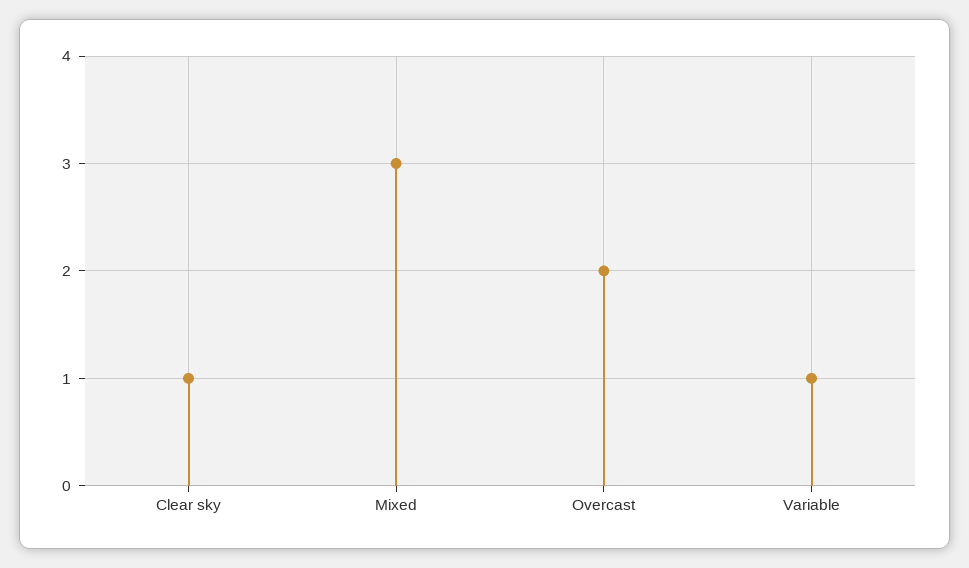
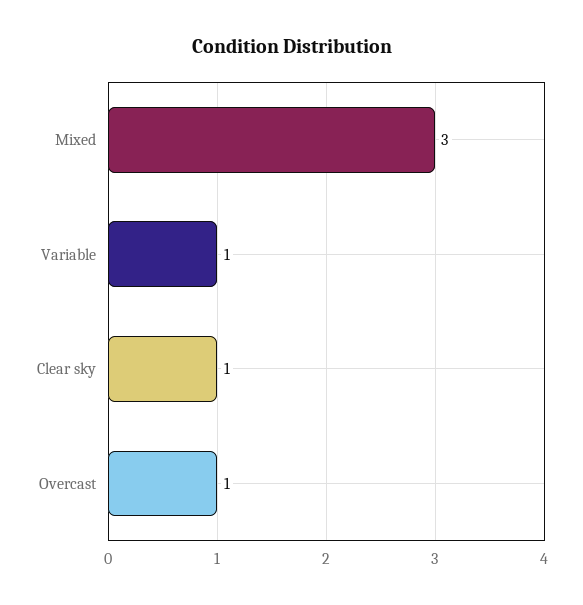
  {
    "Clear sky": 1,
    "Mixed": 3,
-   "Overcast": 2,
+   "Overcast": 1,
    "Variable": 1
  }

